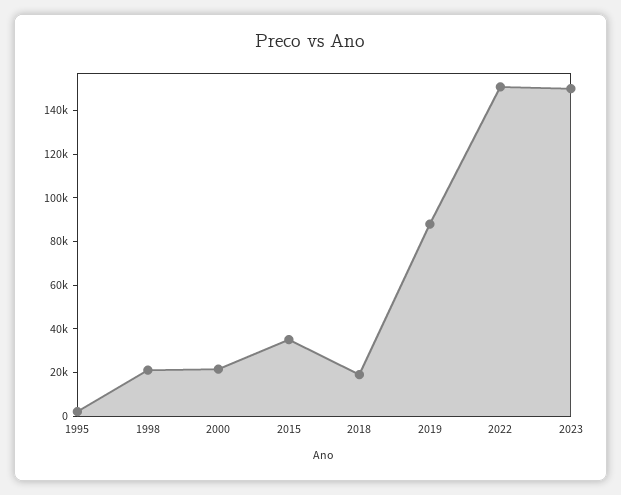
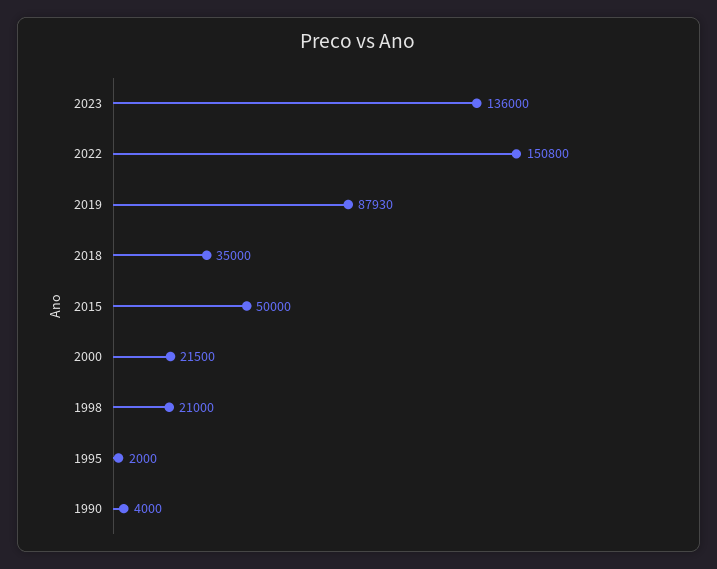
  {
    "1995": 2000,
    "1998": 21000,
    "2000": 21500,
-   "2015": 35000,
+   "2015": 50000,
-   "2018": 20000,
+   "2018": 35000,
    "2019": 87930,
    "2022": 150800,
-   "2023": 150000
+   "2023": 136000,
+   "1990": 4000
  }

